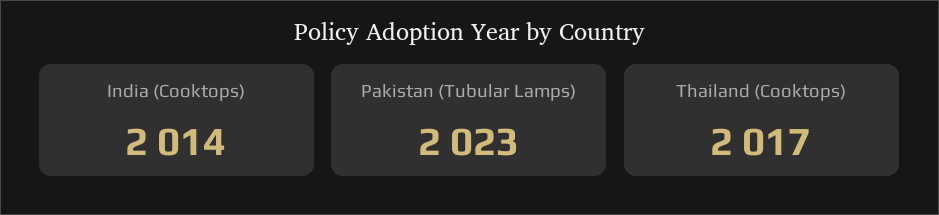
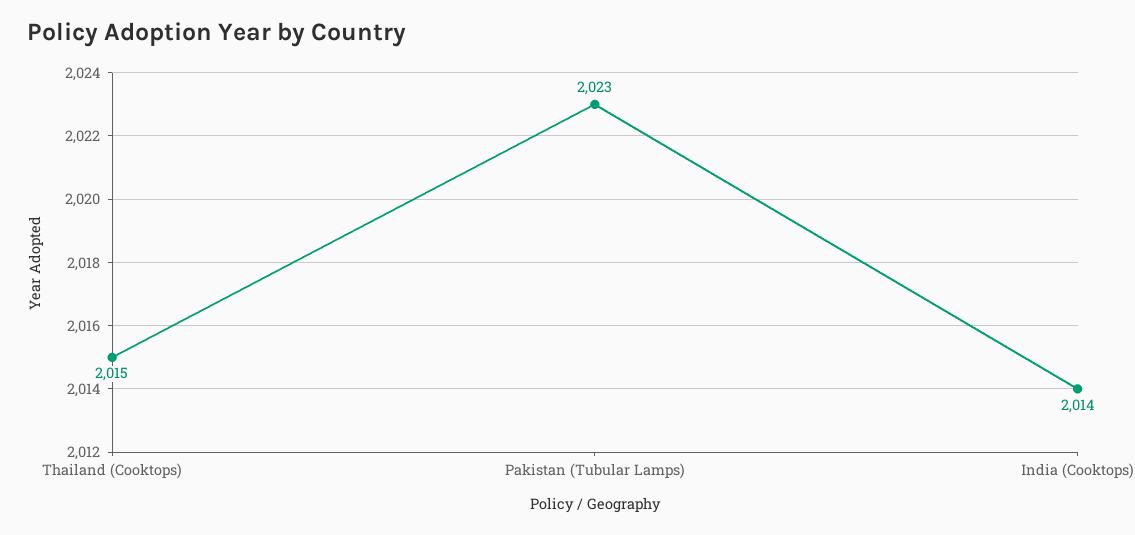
  {
    "India (Cooktops)": 2014,
    "Pakistan (Tubular Lamps)": 2023,
-   "Thailand (Cooktops)": 2017
+   "Thailand (Cooktops)": 2015
  }

